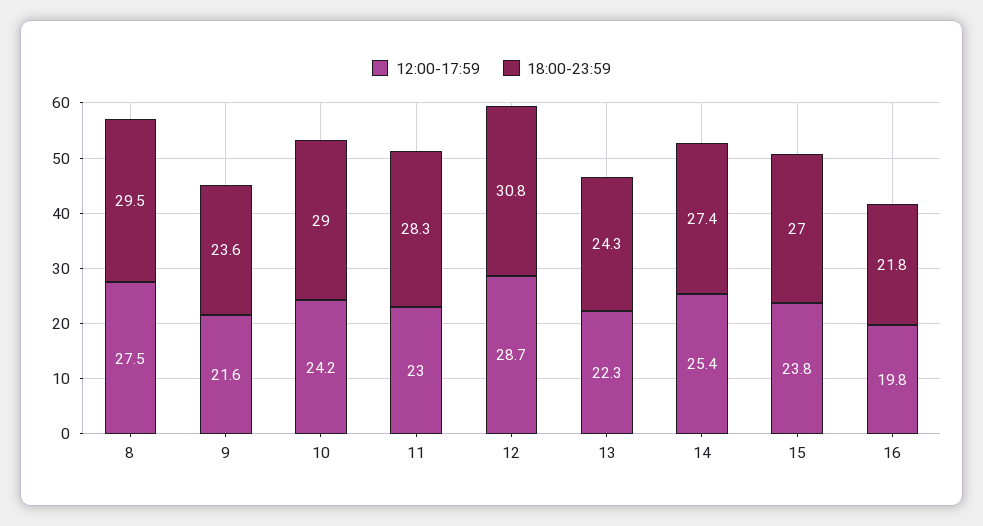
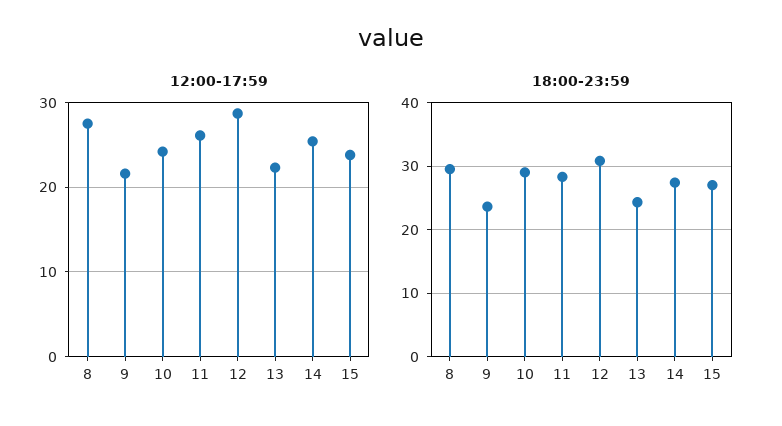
  {
    "12:00-17:59": {
      "8": 27.5,
      "9": 21.6,
      "10": 24.2,
-     "11": 23,
+     "11": 26,
      "12": 28.7,
      "13": 22.3,
      "14": 25.4,
-     "15": 23.8,
+     "15": 23.8
-     "16": 19.8
    },
    "18:00-23:59": {
      "8": 29.5,
      "9": 23.6,
      "10": 29,
      "11": 28.3,
      "12": 30.8,
      "13": 24.3,
      "14": 27.4,
-     "15": 27,
+     "15": 27
-     "16": 21.8
    }
  }

